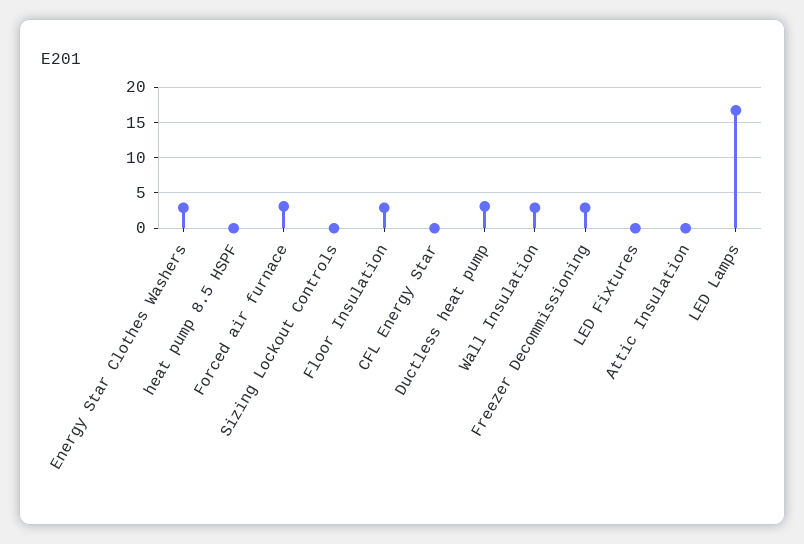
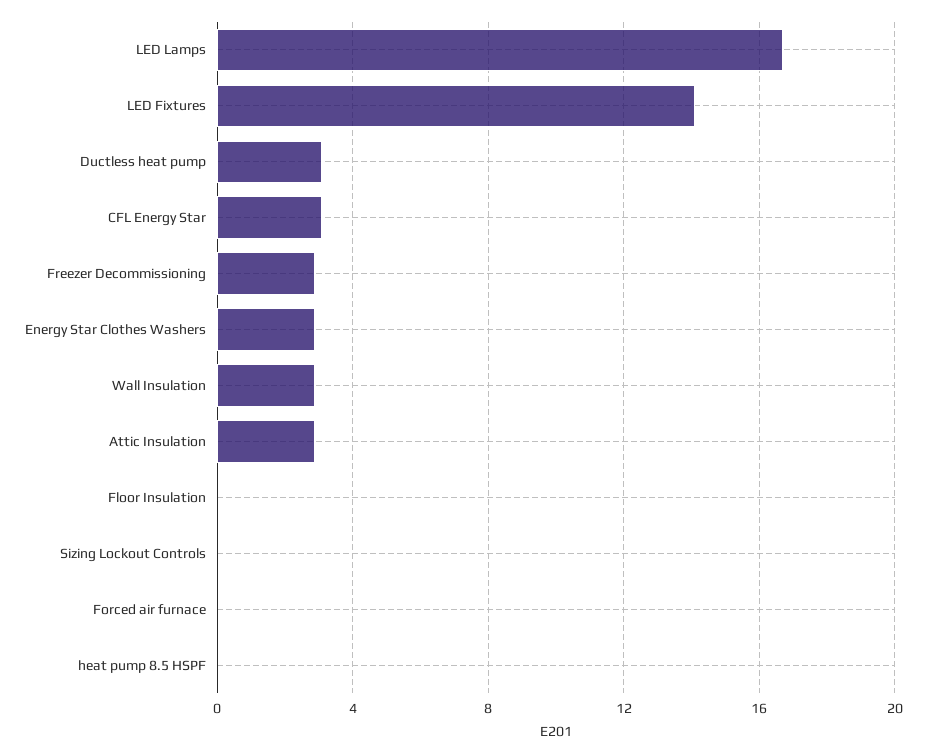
  {
    "Energy Star Clothes Washers": 3,
    "heat pump 8.5 HSPF": 0,
-   "Forced air furnace": 3,
+   "Forced air furnace": 0,
    "Sizing Lockout Controls": 0,
-   "Floor Insulation": 3,
+   "Floor Insulation": 0,
-   "CFL Energy Star": 0,
+   "CFL Energy Star": 3,
    "Ductless heat pump": 3,
    "Wall Insulation": 3,
    "Freezer Decommissioning": 3,
-   "LED Fixtures": 0,
+   "LED Fixtures": 14,
-   "Attic Insulation": 0,
+   "Attic Insulation": 3,
    "LED Lamps": 16.5
  }

